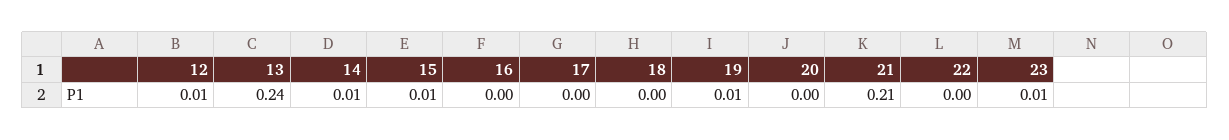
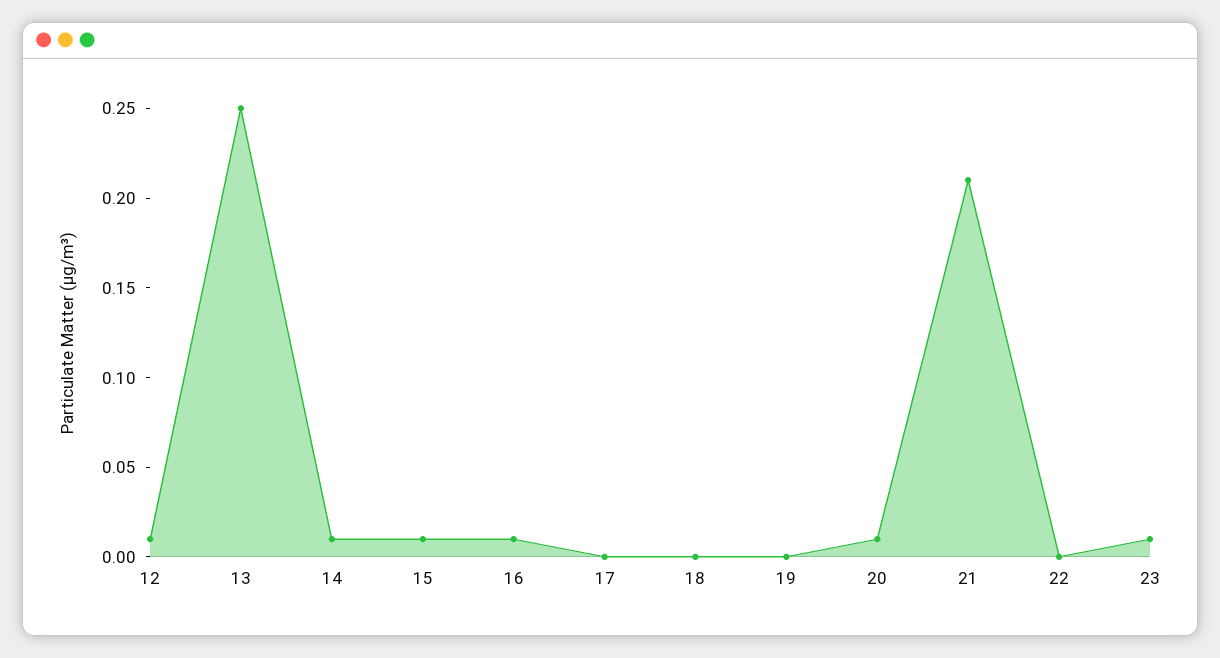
  {
    "12": 0.01,
-   "13": 0.24,
+   "13": 0.25,
    "14": 0.01,
    "15": 0.01,
-   "16": 0,
+   "16": 0.01,
    "17": 0,
    "18": 0,
-   "19": 0.01,
+   "19": 0,
-   "20": 0,
+   "20": 0.01,
    "21": 0.21,
    "22": 0,
    "23": 0.01
  }

